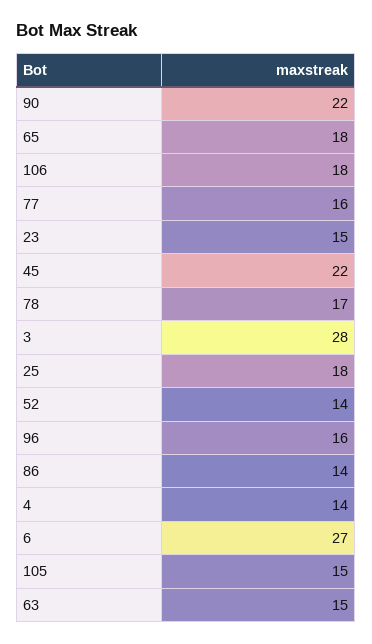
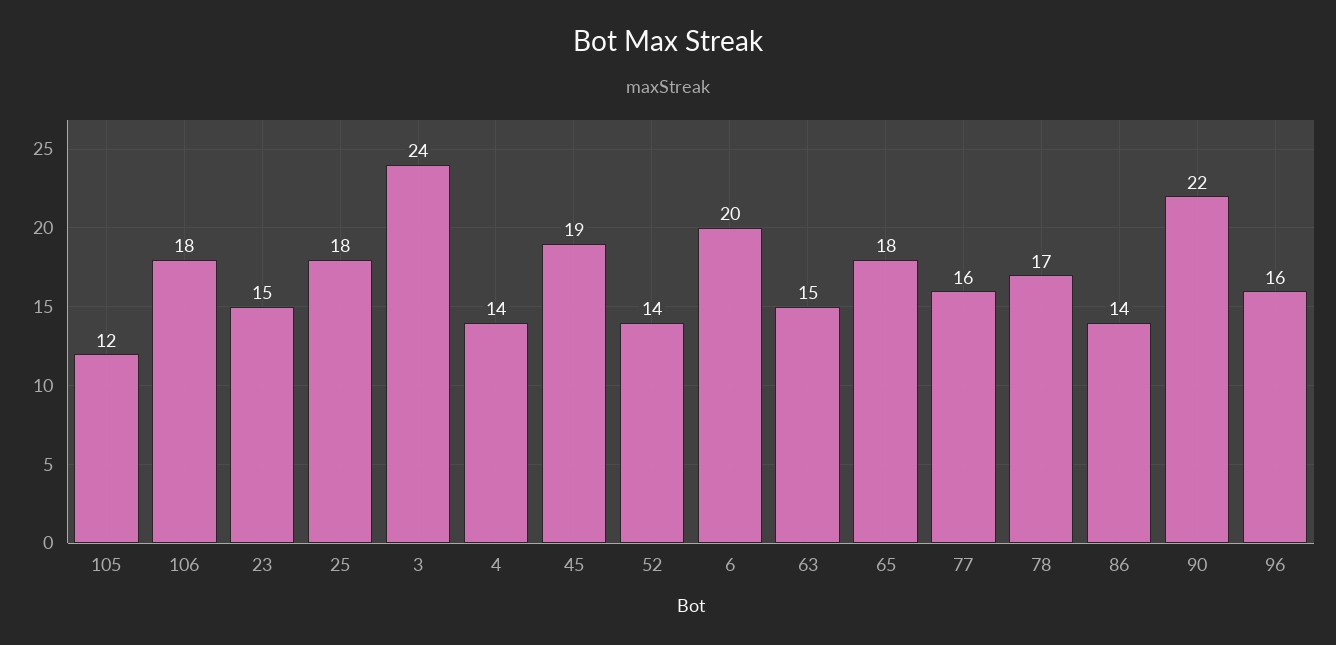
  {
    "90": 22,
    "65": 18,
    "106": 18,
    "77": 16,
    "23": 15,
-   "45": 22,
+   "45": 19,
    "78": 17,
-   "3": 28,
+   "3": 24,
    "25": 18,
    "52": 14,
    "96": 16,
    "86": 14,
    "4": 14,
-   "6": 27,
+   "6": 20,
-   "105": 15,
+   "105": 12,
    "63": 15
  }

